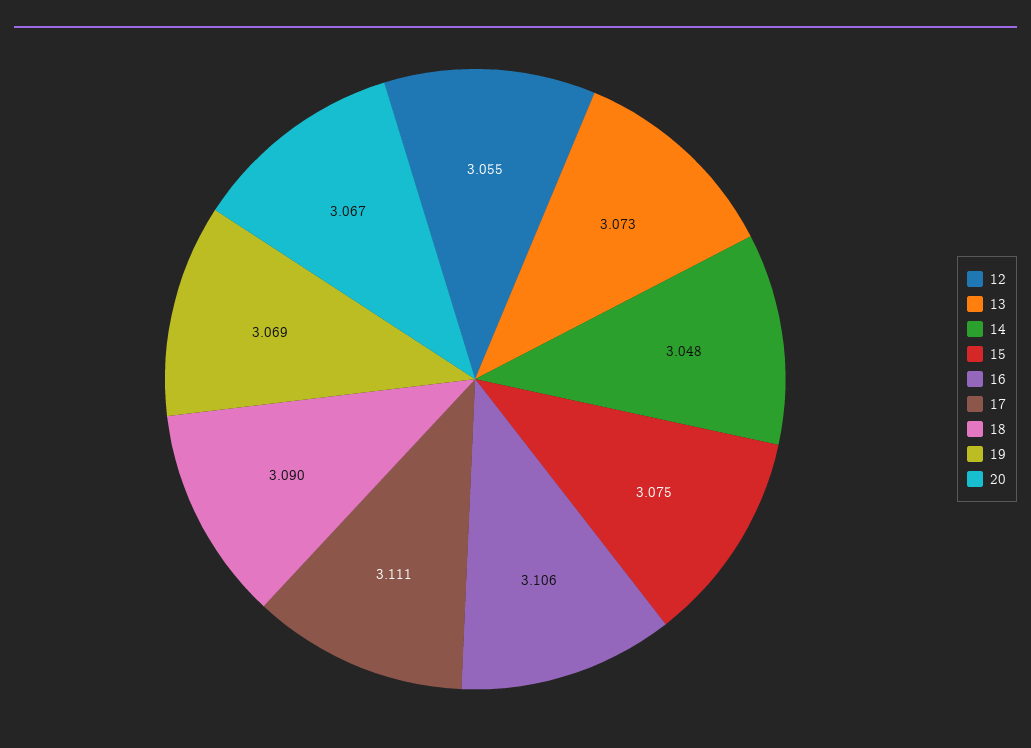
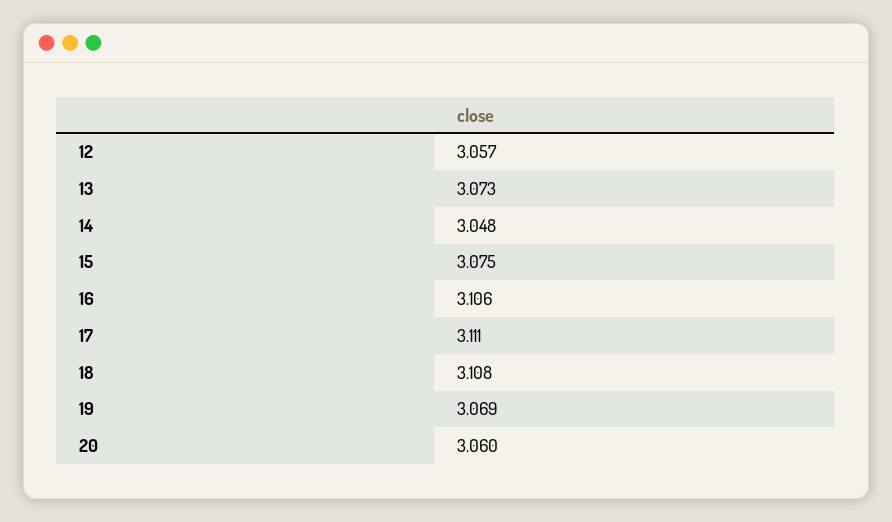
  {
-   "12": 3.055,
+   "12": 3.057,
    "13": 3.073,
    "14": 3.048,
    "15": 3.075,
    "16": 3.106,
    "17": 3.111,
-   "18": 3.09,
+   "18": 3.108,
    "19": 3.069,
-   "20": 3.067
+   "20": 3.06
  }

